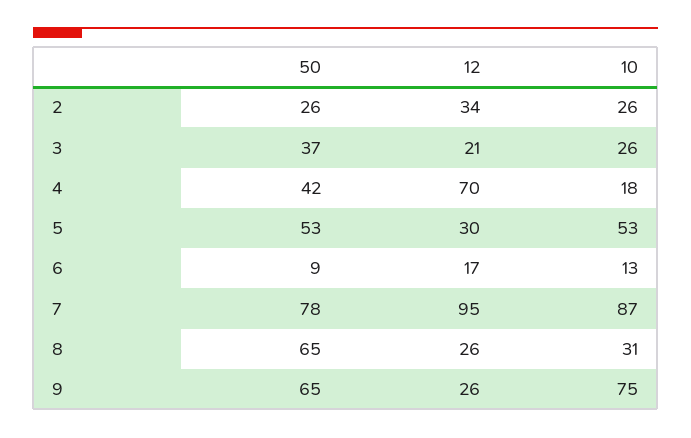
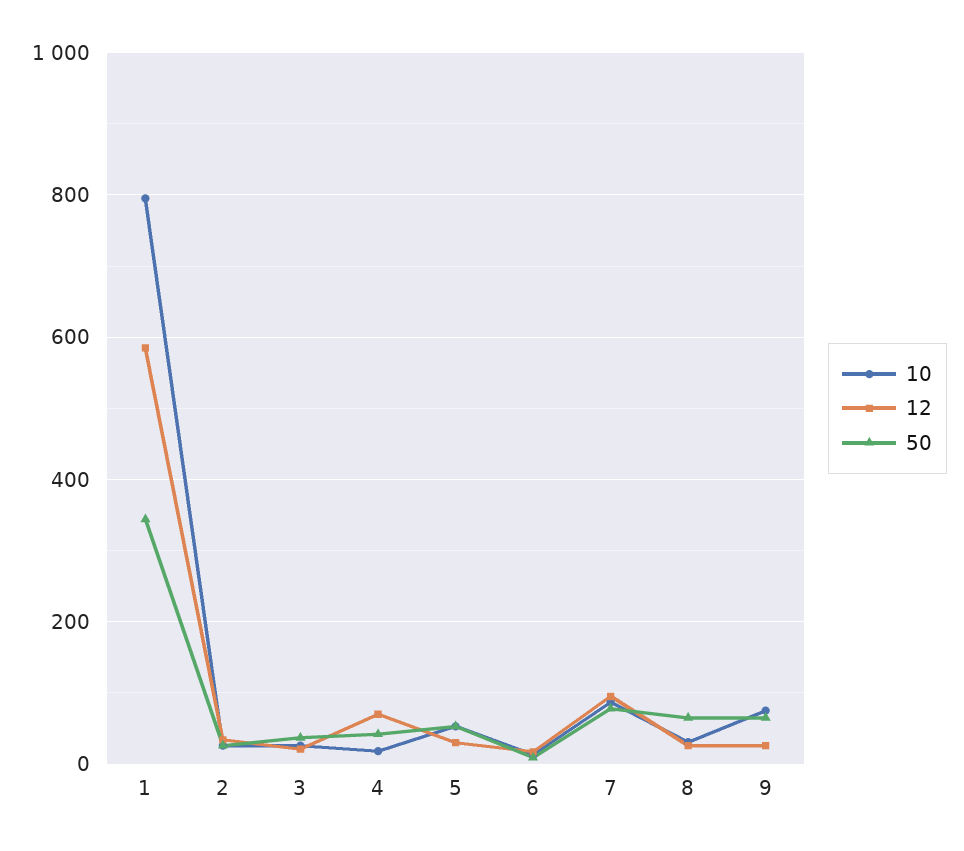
  {
    "50": {
      "2": 26,
      "3": 37,
      "4": 42,
      "5": 53,
      "6": 9,
      "7": 78,
      "8": 65,
-     "9": 65
+     "9": 65,
+     "1": 340
    },
    "12": {
      "2": 34,
      "3": 21,
      "4": 70,
      "5": 30,
      "6": 17,
      "7": 95,
      "8": 26,
-     "9": 26
+     "9": 26,
+     "1": 580
    },
    "10": {
      "2": 26,
      "3": 26,
      "4": 18,
      "5": 53,
      "6": 13,
      "7": 87,
      "8": 31,
-     "9": 75
+     "9": 75,
+     "1": 800
    }
  }

